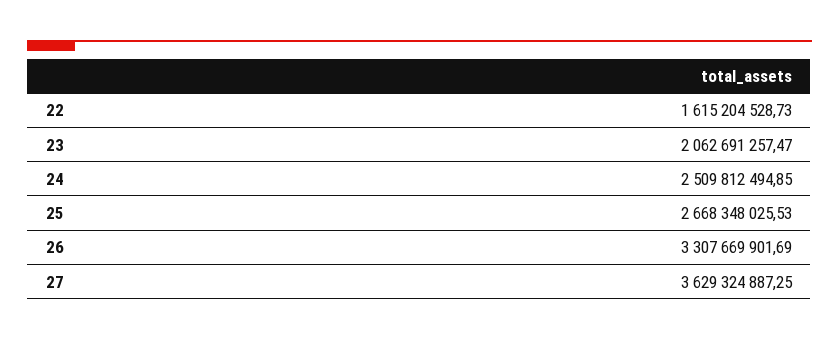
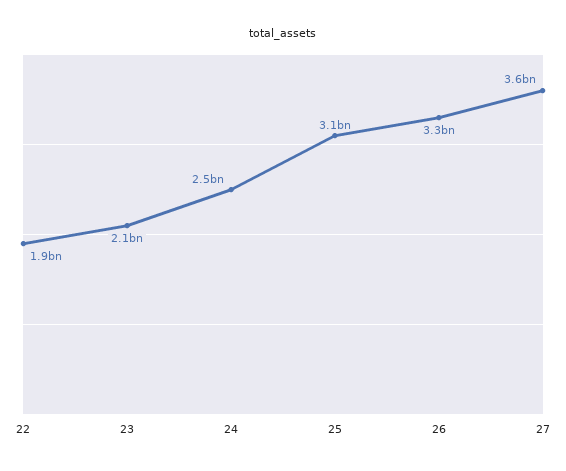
  {
-   "22": 1615204528.73,
+   "22": 1900000000,
    "23": 2062691257.47,
    "24": 2509812494.85,
-   "25": 2668348025.53,
+   "25": 3100000000,
    "26": 3307669901.69,
    "27": 3629324887.25
  }

